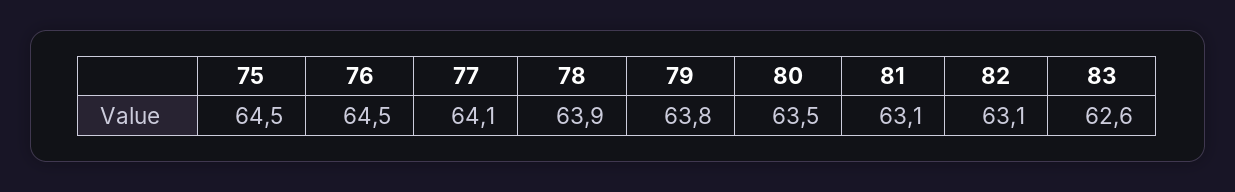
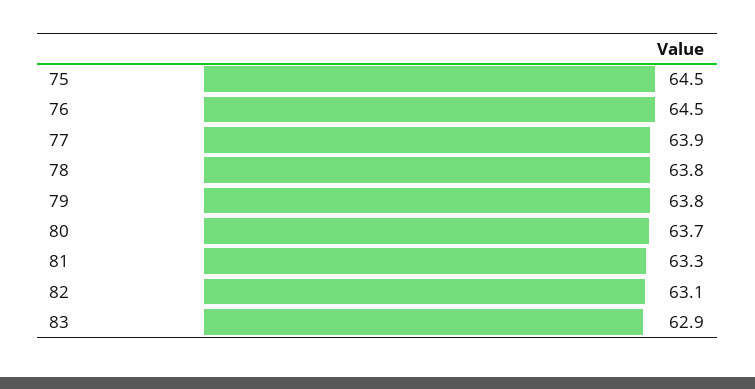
  {
    "75": 64.5,
    "76": 64.5,
-   "77": 64.1,
+   "77": 63.9,
-   "78": 63.9,
+   "78": 63.8,
    "79": 63.8,
-   "80": 63.5,
+   "80": 63.7,
-   "81": 63.1,
+   "81": 63.3,
    "82": 63.1,
-   "83": 62.6
+   "83": 62.9
  }

